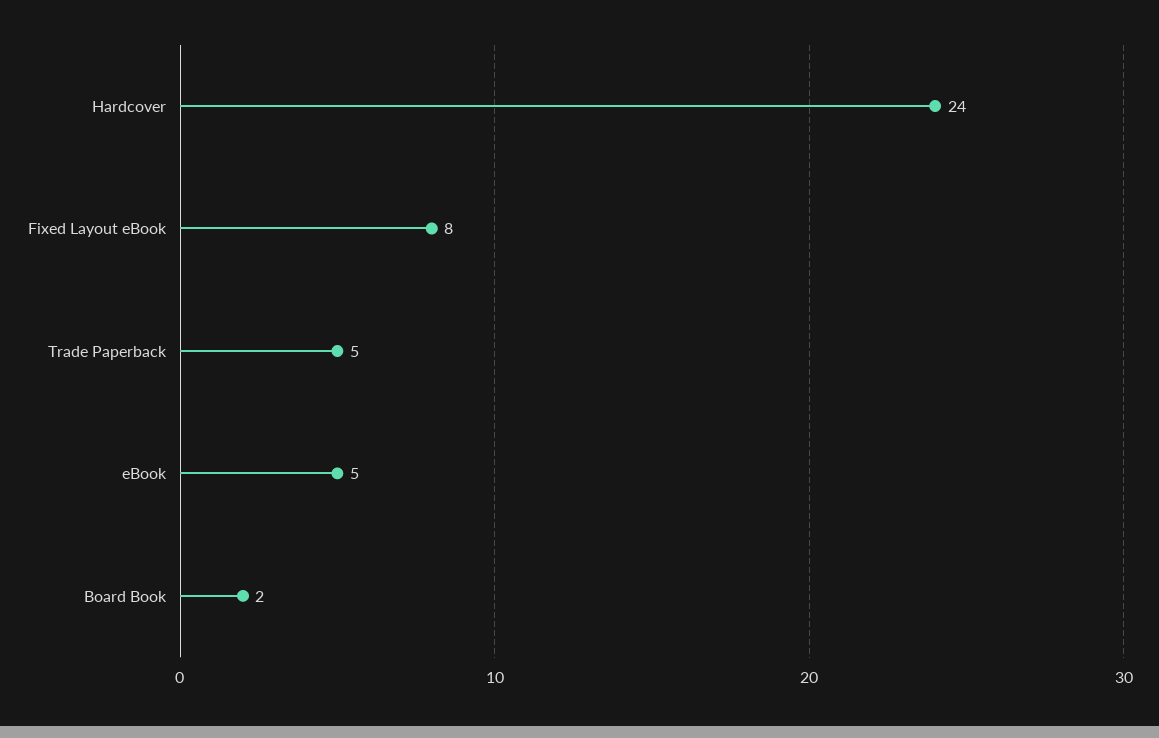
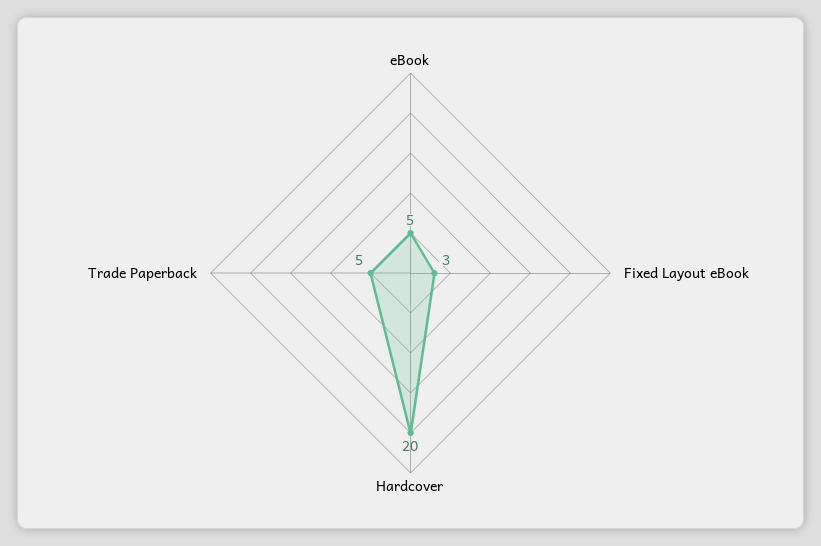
  {
-   "Hardcover": 24,
+   "Hardcover": 20,
-   "Fixed Layout eBook": 8,
+   "Fixed Layout eBook": 3,
    "Trade Paperback": 5,
-   "eBook": 5,
+   "eBook": 5
-   "Board Book": 2
  }

